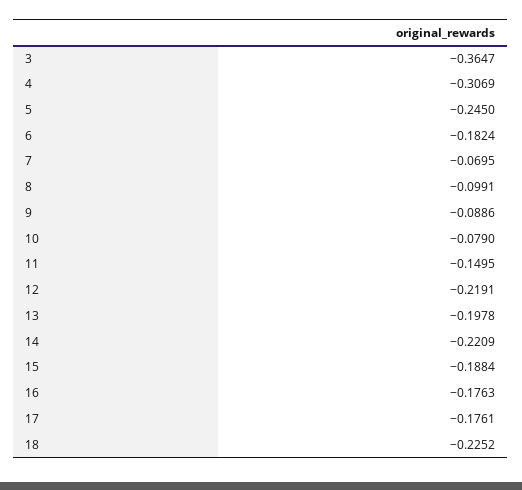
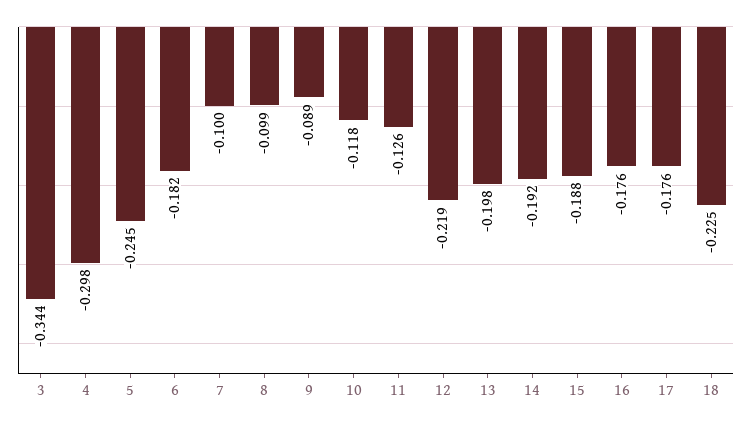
  {
-   "3": -0.3647,
+   "3": -0.344,
-   "4": -0.3069,
+   "4": -0.298,
    "5": -0.245,
    "6": -0.1824,
-   "7": -0.0695,
+   "7": -0.1,
    "8": -0.0991,
    "9": -0.0886,
-   "10": -0.079,
+   "10": -0.118,
-   "11": -0.1495,
+   "11": -0.126,
    "12": -0.2191,
    "13": -0.1978,
-   "14": -0.2209,
+   "14": -0.192,
    "15": -0.1884,
    "16": -0.1763,
    "17": -0.1761,
    "18": -0.2252
  }

